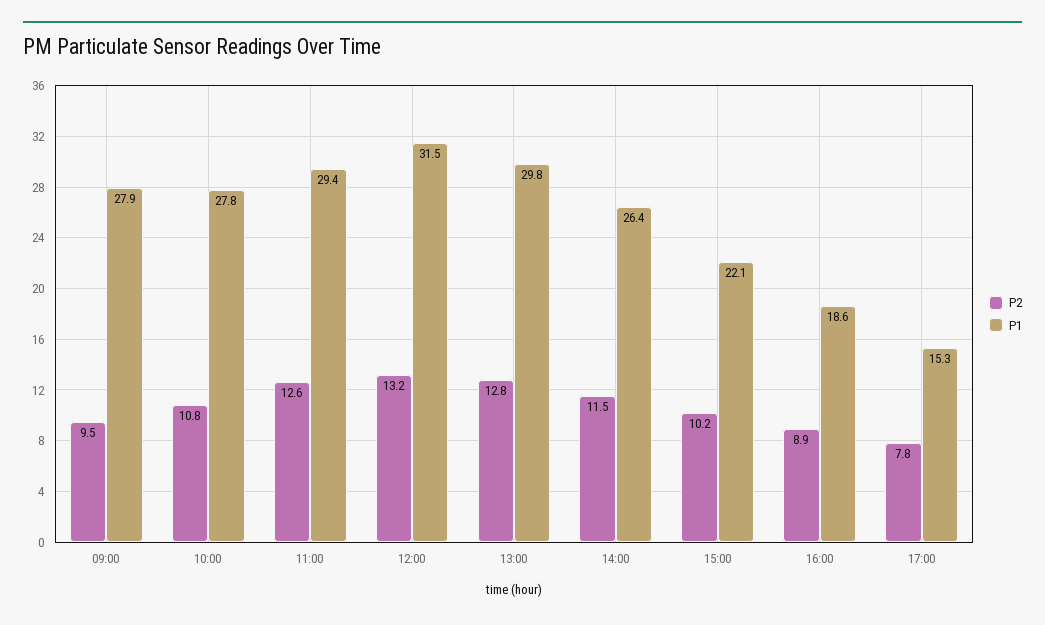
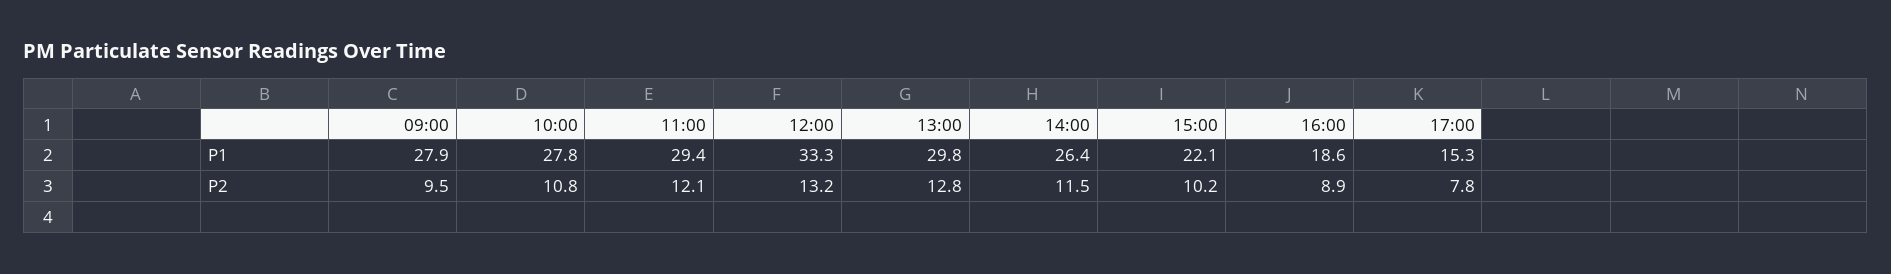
  {
    "P2": {
      "09:00": 9.5,
      "10:00": 10.8,
-     "11:00": 12.6,
+     "11:00": 12.1,
      "12:00": 13.2,
      "13:00": 12.8,
      "14:00": 11.5,
      "15:00": 10.2,
      "16:00": 8.9,
      "17:00": 7.8
    },
    "P1": {
      "09:00": 27.9,
      "10:00": 27.8,
      "11:00": 29.4,
-     "12:00": 31.5,
+     "12:00": 33.3,
      "13:00": 29.8,
      "14:00": 26.4,
      "15:00": 22.1,
      "16:00": 18.6,
      "17:00": 15.3
    }
  }

